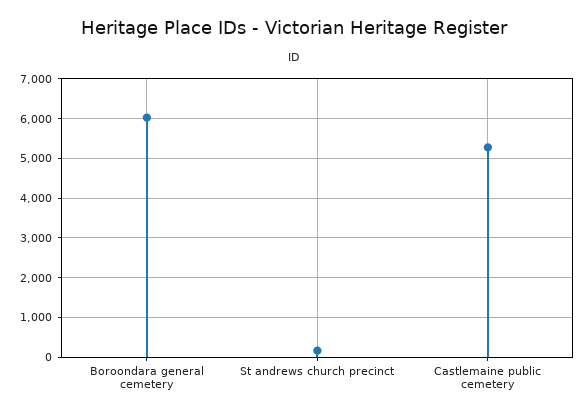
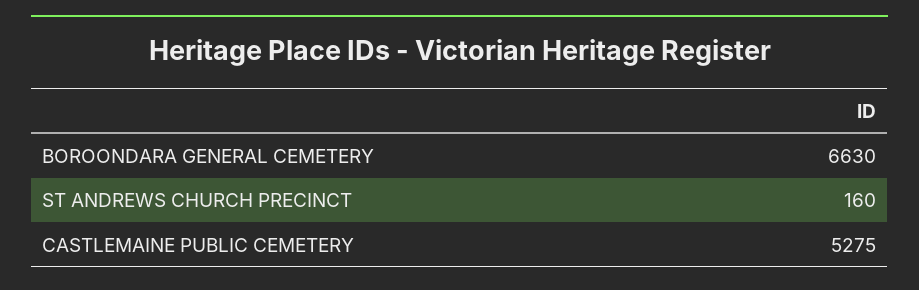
  {
-   "Boroondara general cemetery": 6000,
+   "Boroondara general cemetery": 6630,
    "St andrews church precinct": 160,
    "Castlemaine public cemetery": 5275
  }

